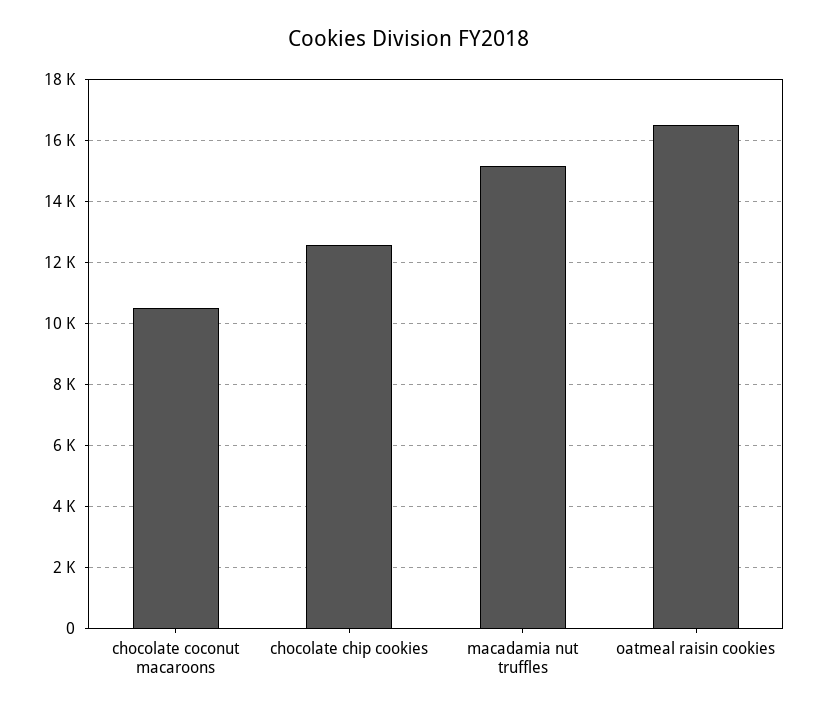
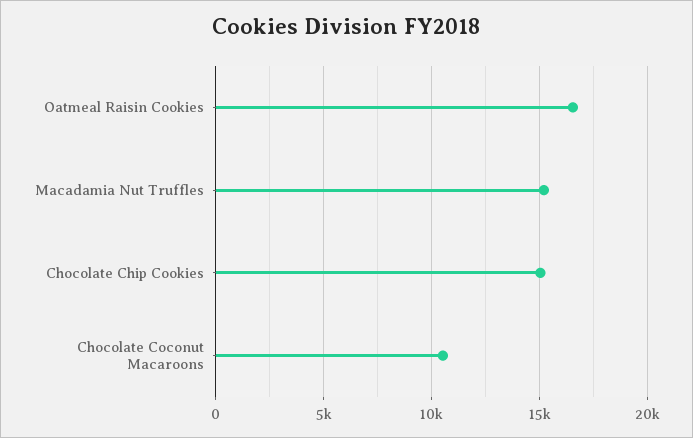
  {
    "chocolate coconut macaroons": 10600,
-   "chocolate chip cookies": 12600,
+   "chocolate chip cookies": 15000,
    "macadamia nut truffles": 15200,
    "oatmeal raisin cookies": 16600
  }

